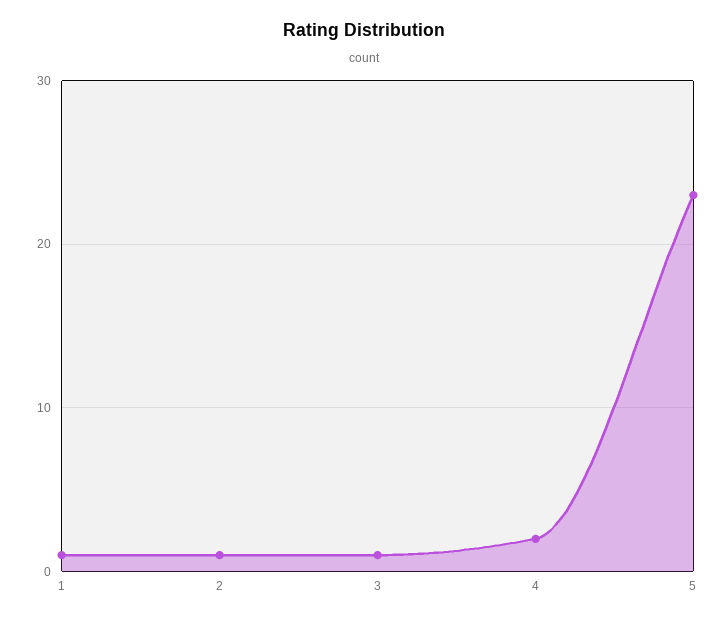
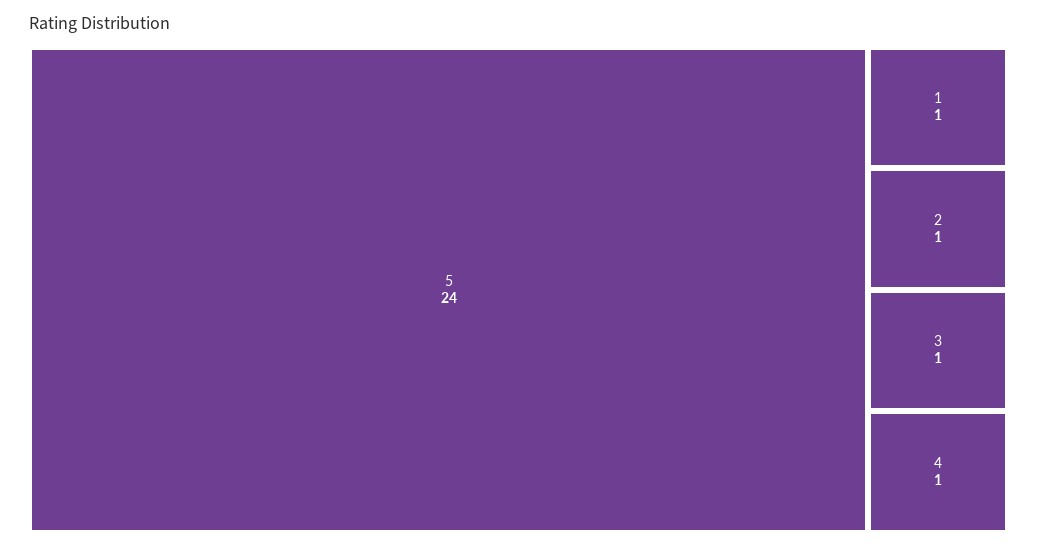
  {
    "1": 1,
    "2": 1,
    "3": 1,
-   "4": 2,
+   "4": 1,
-   "5": 23
+   "5": 24
  }

